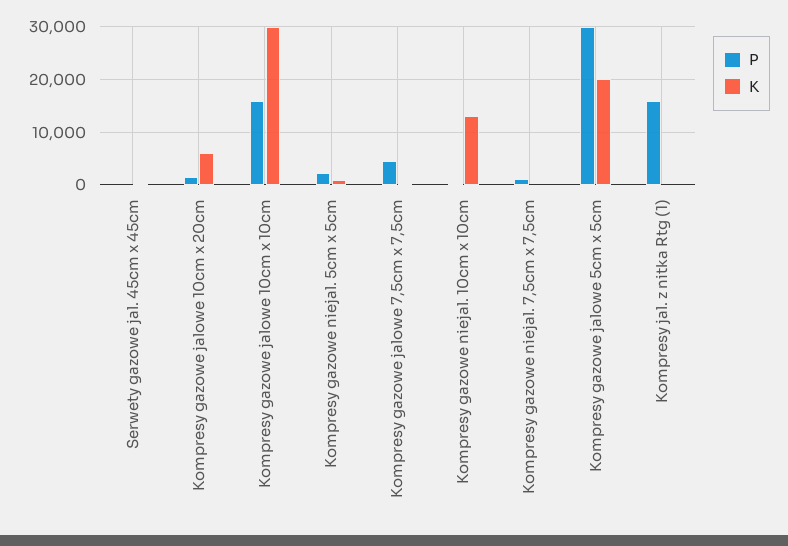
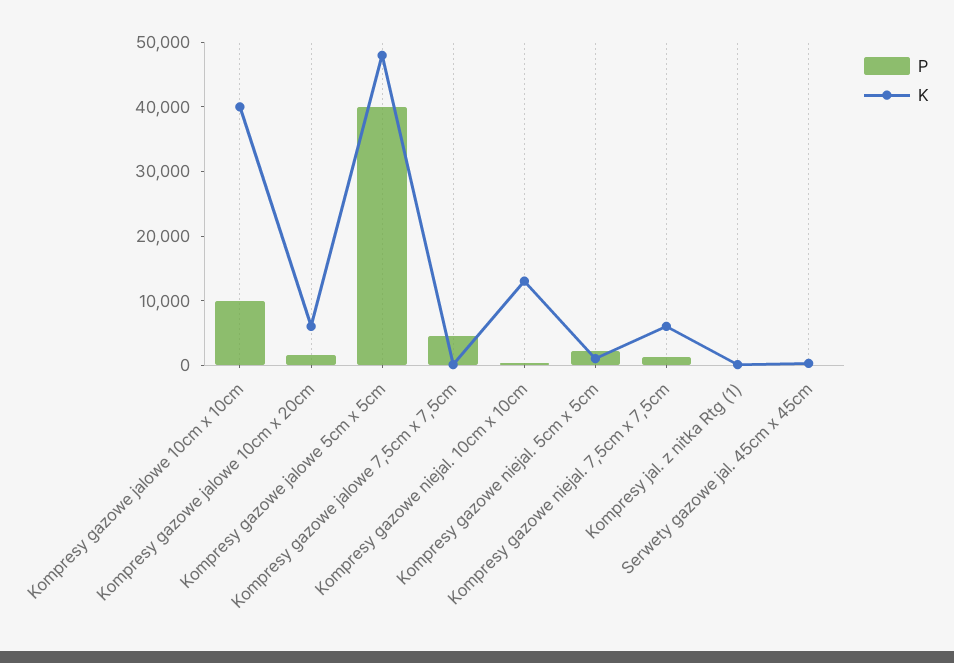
  {
    "P": {
      "Serwety gazowe jal. 45cm x 45cm": 0,
      "Kompresy gazowe jalowe 10cm x 20cm": 2000,
-     "Kompresy gazowe jalowe 10cm x 10cm": 16000,
+     "Kompresy gazowe jalowe 10cm x 10cm": 10000,
      "Kompresy gazowe niejal. 5cm x 5cm": 2000,
      "Kompresy gazowe jalowe 7,5cm x 7,5cm": 4000,
      "Kompresy gazowe niejal. 10cm x 10cm": 0,
      "Kompresy gazowe niejal. 7,5cm x 7,5cm": 2000,
-     "Kompresy gazowe jalowe 5cm x 5cm": 30000,
+     "Kompresy gazowe jalowe 5cm x 5cm": 40000,
-     "Kompresy jal. z nitka Rtg (1)": 16000
+     "Kompresy jal. z nitka Rtg (1)": 0
    },
    "K": {
      "Serwety gazowe jal. 45cm x 45cm": 0,
      "Kompresy gazowe jalowe 10cm x 20cm": 6000,
-     "Kompresy gazowe jalowe 10cm x 10cm": 30000,
+     "Kompresy gazowe jalowe 10cm x 10cm": 40000,
      "Kompresy gazowe niejal. 5cm x 5cm": 2000,
      "Kompresy gazowe jalowe 7,5cm x 7,5cm": 0,
      "Kompresy gazowe niejal. 10cm x 10cm": 14000,
-     "Kompresy gazowe niejal. 7,5cm x 7,5cm": 0,
+     "Kompresy gazowe niejal. 7,5cm x 7,5cm": 6000,
-     "Kompresy gazowe jalowe 5cm x 5cm": 20000,
+     "Kompresy gazowe jalowe 5cm x 5cm": 48000,
      "Kompresy jal. z nitka Rtg (1)": 0
    }
  }

